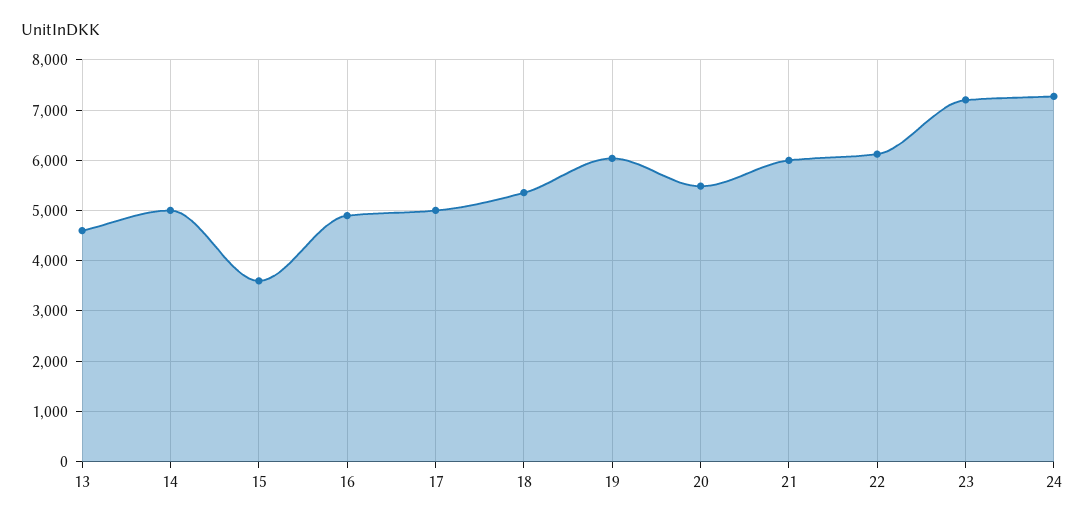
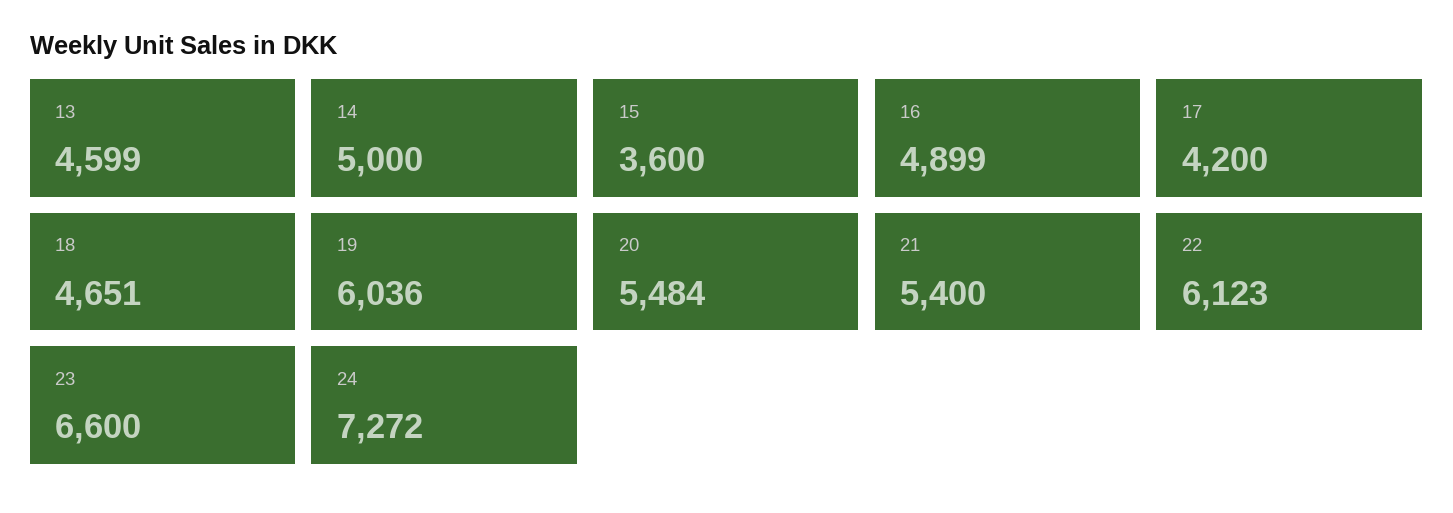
  {
    "13": 4599,
    "14": 5000,
    "15": 3600,
    "16": 4899,
-   "17": 5000,
+   "17": 4200,
-   "18": 5400,
+   "18": 4651,
    "19": 6036,
    "20": 5484,
-   "21": 6000,
+   "21": 5400,
    "22": 6123,
-   "23": 7200,
+   "23": 6600,
    "24": 7272
  }

